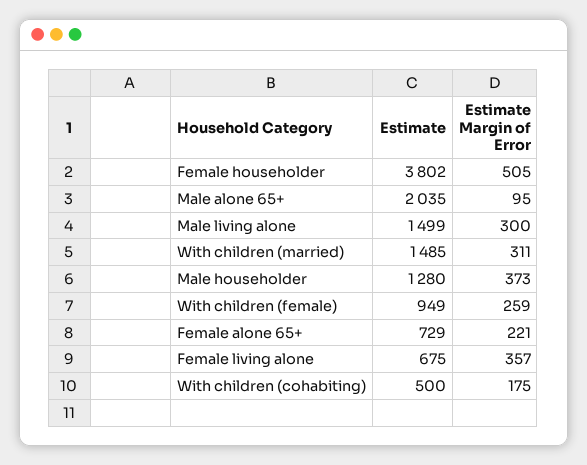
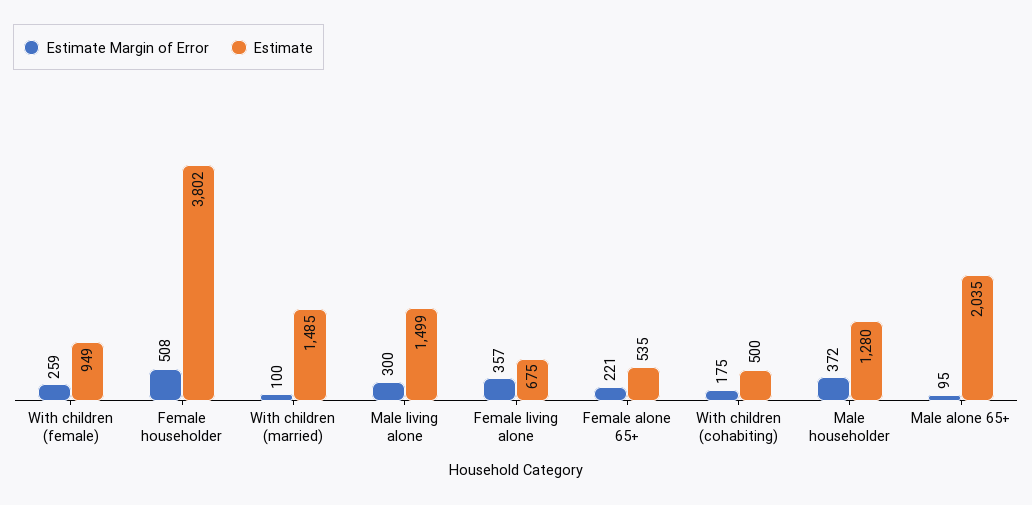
  {
    "Estimate": {
      "Female householder": 3802,
      "Male alone 65+": 2035,
      "Male living alone": 1499,
      "With children (married)": 1485,
      "Male householder": 1280,
      "With children (female)": 949,
-     "Female alone 65+": 729,
+     "Female alone 65+": 535,
      "Female living alone": 675,
      "With children (cohabiting)": 500
    },
    "Estimate Margin of Error": {
-     "Female householder": 505,
+     "Female householder": 508,
      "Male alone 65+": 95,
      "Male living alone": 300,
-     "With children (married)": 311,
+     "With children (married)": 100,
-     "Male householder": 373,
+     "Male householder": 372,
      "With children (female)": 259,
      "Female alone 65+": 221,
      "Female living alone": 357,
      "With children (cohabiting)": 175
    }
  }

